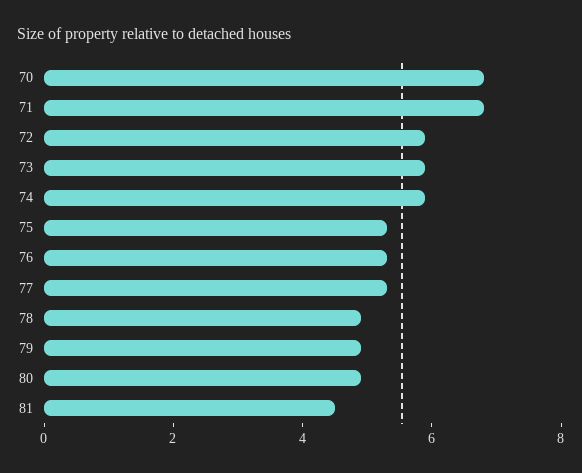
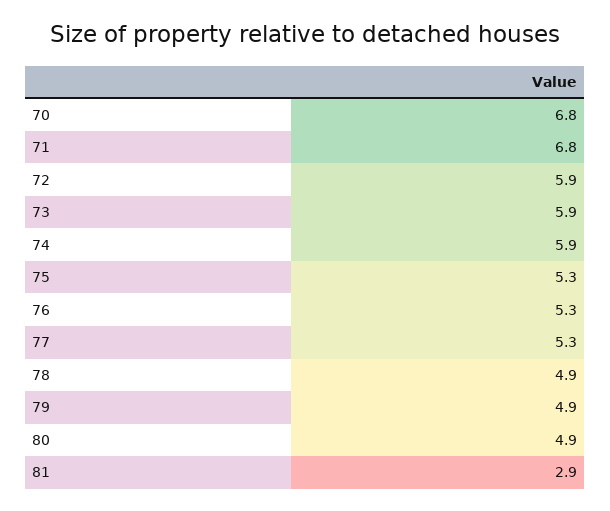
  {
    "70": 6.8,
    "71": 6.8,
    "72": 5.9,
    "73": 5.9,
    "74": 5.9,
    "75": 5.3,
    "76": 5.3,
    "77": 5.3,
    "78": 4.9,
    "79": 4.9,
    "80": 4.9,
-   "81": 4.5
+   "81": 2.9
  }

